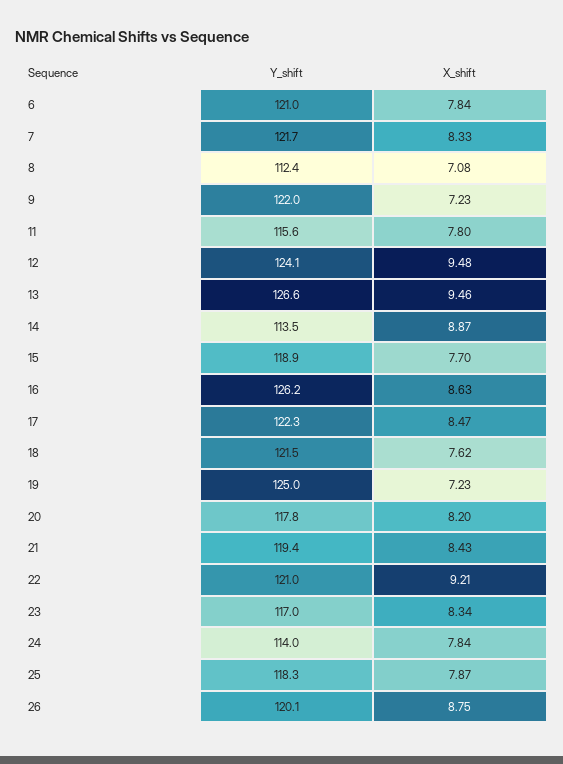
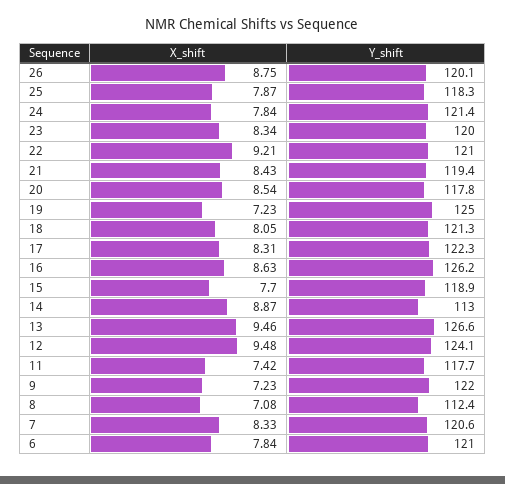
  {
    "Y_shift": {
      "6": 121,
-     "7": 121.7,
+     "7": 120.6,
      "8": 112.4,
      "9": 122,
-     "11": 115.6,
+     "11": 117.7,
      "12": 124.1,
      "13": 126.6,
-     "14": 113.5,
+     "14": 113,
      "15": 118.9,
      "16": 126.2,
      "17": 122.3,
-     "18": 121.5,
+     "18": 121.3,
      "19": 125,
      "20": 117.8,
      "21": 119.4,
      "22": 121,
-     "23": 117,
+     "23": 120,
-     "24": 114,
+     "24": 121.4,
      "25": 118.3,
      "26": 120.1
    },
    "X_shift": {
      "6": 7.84,
      "7": 8.33,
      "8": 7.08,
      "9": 7.23,
-     "11": 7.8,
+     "11": 7.42,
      "12": 9.48,
      "13": 9.46,
      "14": 8.87,
      "15": 7.7,
      "16": 8.63,
-     "17": 8.47,
+     "17": 8.31,
-     "18": 7.62,
+     "18": 8.05,
      "19": 7.23,
-     "20": 8.2,
+     "20": 8.54,
      "21": 8.43,
      "22": 9.21,
      "23": 8.34,
      "24": 7.84,
      "25": 7.87,
      "26": 8.75
    }
  }

